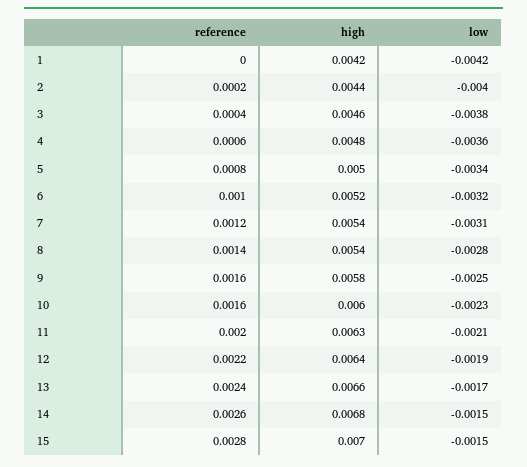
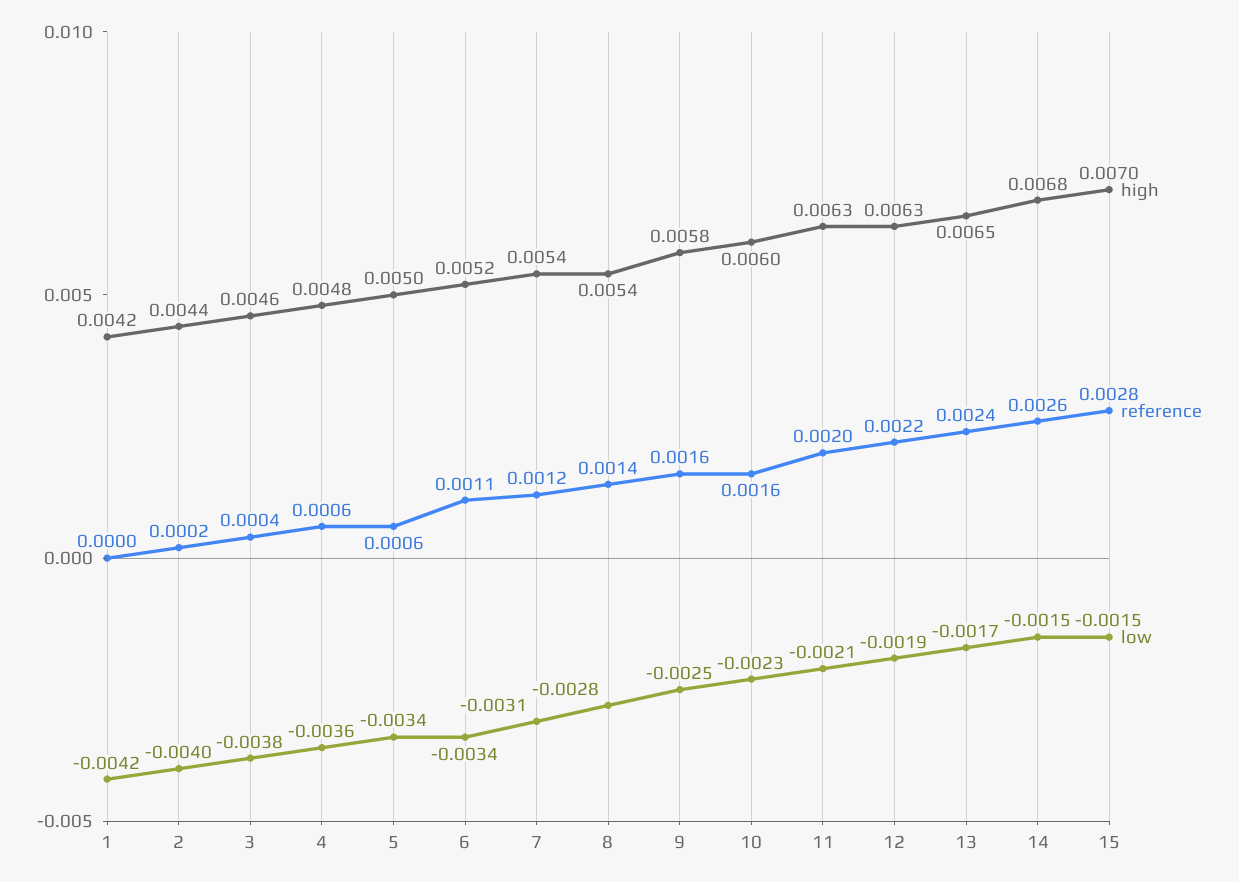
  {
    "reference": {
      "1": 0,
      "2": 0.0002,
      "3": 0.0004,
      "4": 0.0006,
-     "5": 0.0008,
+     "5": 0.0006,
-     "6": 0.001,
+     "6": 0.0011,
      "7": 0.0012,
      "8": 0.0014,
      "9": 0.0016,
      "10": 0.0016,
      "11": 0.002,
      "12": 0.0022,
      "13": 0.0024,
      "14": 0.0026,
      "15": 0.0028
    },
    "high": {
      "1": 0.0042,
      "2": 0.0044,
      "3": 0.0046,
      "4": 0.0048,
      "5": 0.005,
      "6": 0.0052,
      "7": 0.0054,
      "8": 0.0054,
      "9": 0.0058,
      "10": 0.006,
      "11": 0.0063,
-     "12": 0.0064,
+     "12": 0.0063,
-     "13": 0.0066,
+     "13": 0.0065,
      "14": 0.0068,
      "15": 0.007
    },
    "low": {
      "1": -0.0042,
      "2": -0.004,
      "3": -0.0038,
      "4": -0.0036,
      "5": -0.0034,
-     "6": -0.0032,
+     "6": -0.0034,
      "7": -0.0031,
      "8": -0.0028,
      "9": -0.0025,
      "10": -0.0023,
      "11": -0.0021,
      "12": -0.0019,
      "13": -0.0017,
      "14": -0.0015,
      "15": -0.0015
    }
  }

